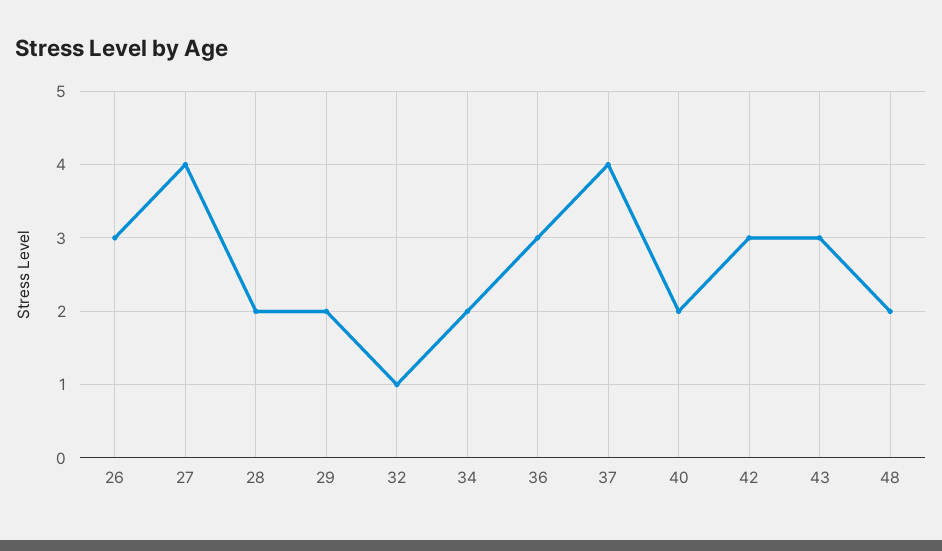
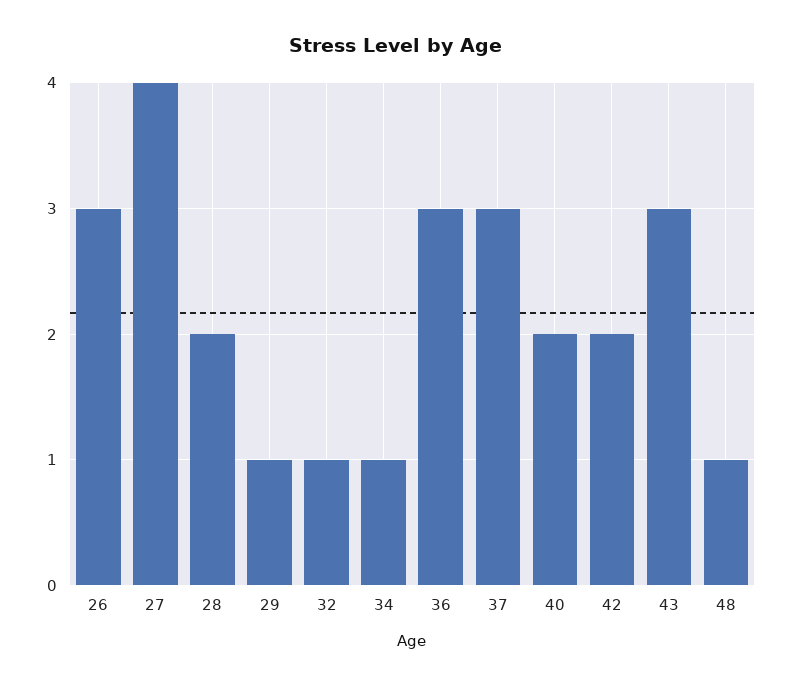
  {
    "26": 3,
    "27": 4,
    "28": 2,
-   "29": 2,
+   "29": 1,
    "32": 1,
-   "34": 2,
+   "34": 1,
    "36": 3,
-   "37": 4,
+   "37": 3,
    "40": 2,
-   "42": 3,
+   "42": 2,
    "43": 3,
-   "48": 2
+   "48": 1
  }

